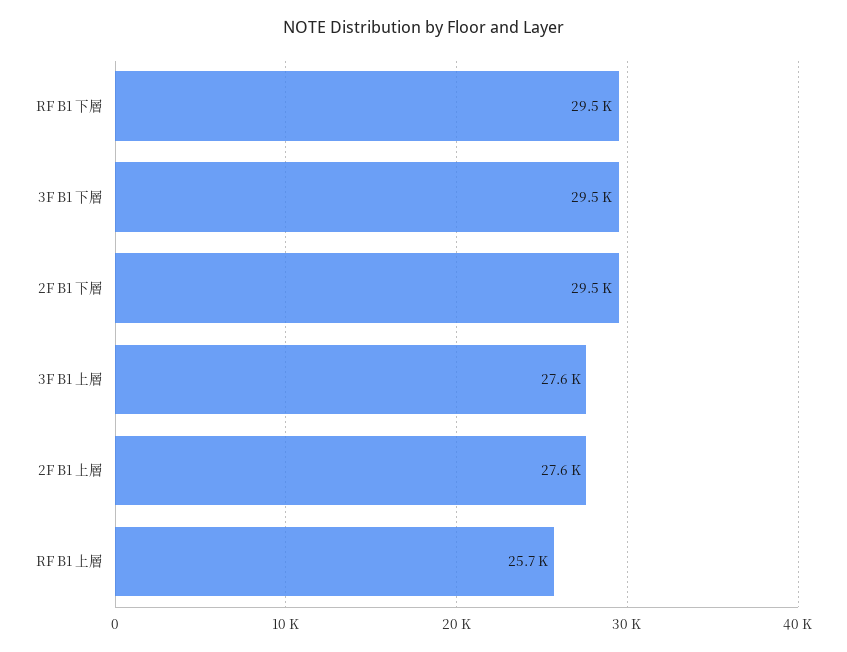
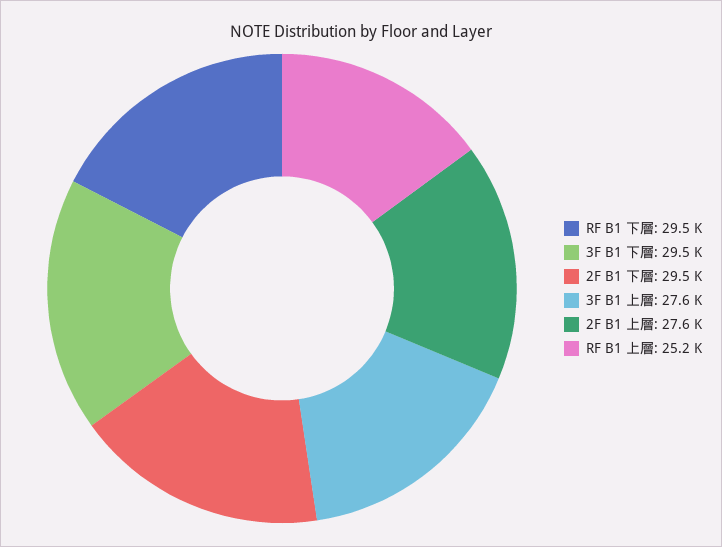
  {
    "RF B1 下層": 29500,
    "3F B1 下層": 29500,
    "2F B1 下層": 29500,
    "3F B1 上層": 27600,
    "2F B1 上層": 27600,
-   "RF B1 上層": 25700
+   "RF B1 上層": 25200
  }

